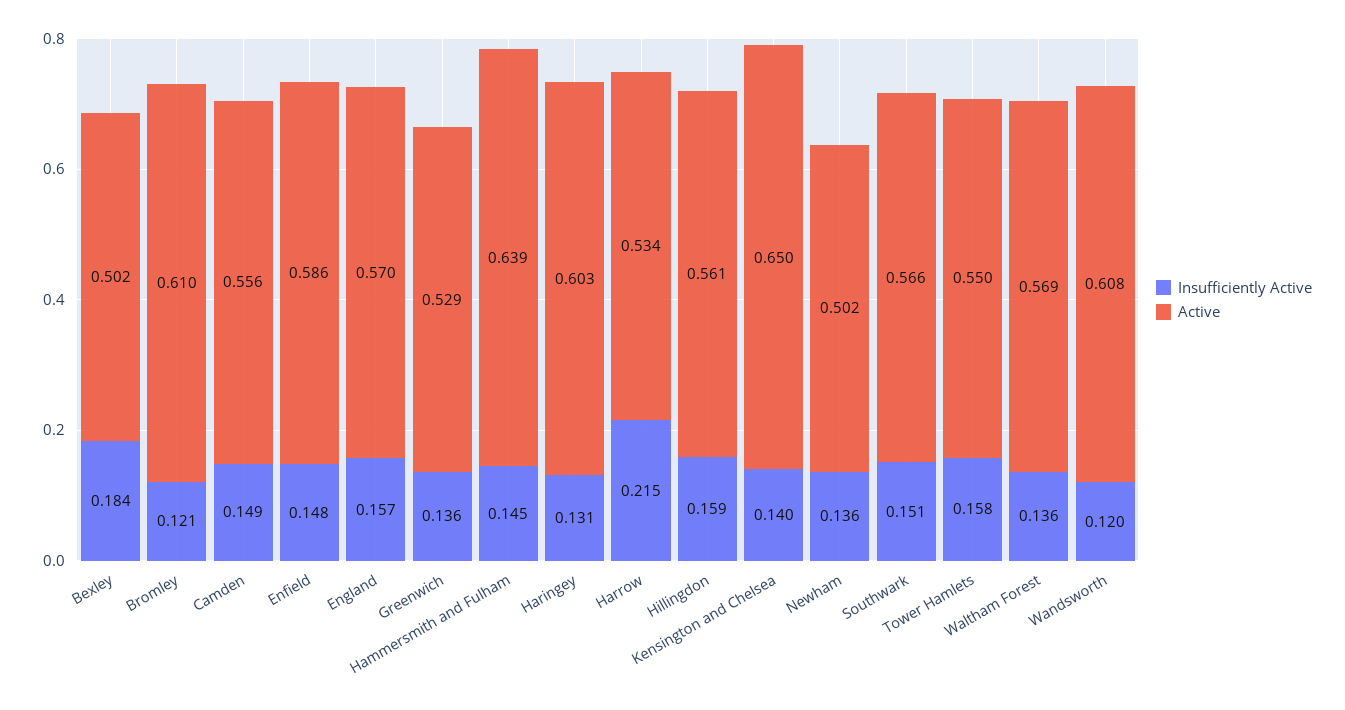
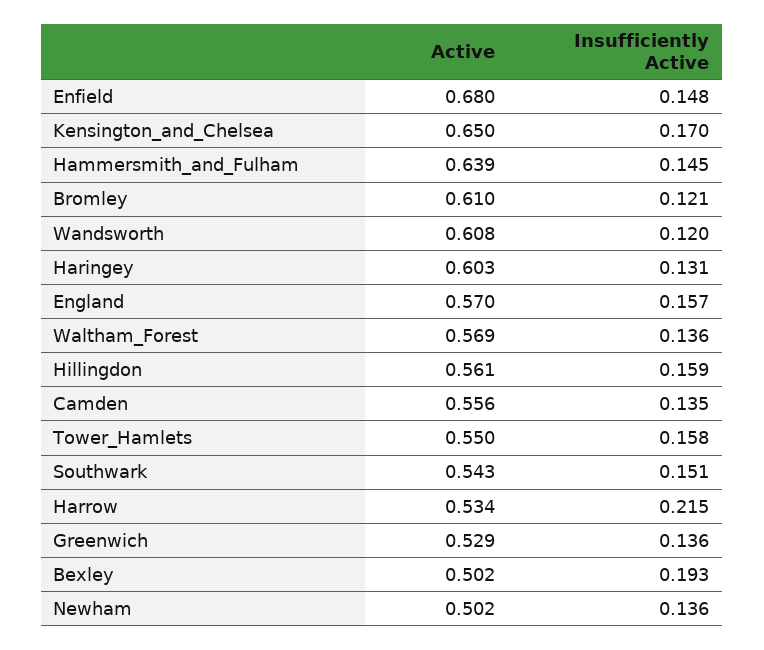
  {
    "Insufficiently Active": {
-     "Bexley": 0.184,
+     "Bexley": 0.193,
      "Bromley": 0.121,
-     "Camden": 0.149,
+     "Camden": 0.135,
      "Enfield": 0.148,
      "England": 0.157,
      "Greenwich": 0.136,
      "Hammersmith and Fulham": 0.145,
      "Haringey": 0.131,
      "Harrow": 0.215,
      "Hillingdon": 0.159,
-     "Kensington and Chelsea": 0.14,
+     "Kensington and Chelsea": 0.17,
      "Newham": 0.136,
      "Southwark": 0.151,
      "Tower Hamlets": 0.158,
      "Waltham Forest": 0.136,
      "Wandsworth": 0.12
    },
    "Active": {
      "Bexley": 0.502,
      "Bromley": 0.61,
      "Camden": 0.556,
-     "Enfield": 0.586,
+     "Enfield": 0.68,
      "England": 0.57,
      "Greenwich": 0.529,
      "Hammersmith and Fulham": 0.639,
      "Haringey": 0.603,
      "Harrow": 0.534,
      "Hillingdon": 0.561,
      "Kensington and Chelsea": 0.65,
      "Newham": 0.502,
-     "Southwark": 0.566,
+     "Southwark": 0.543,
      "Tower Hamlets": 0.55,
      "Waltham Forest": 0.569,
      "Wandsworth": 0.608
    }
  }

